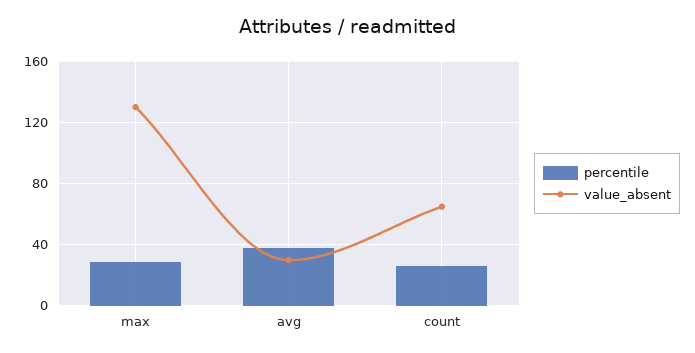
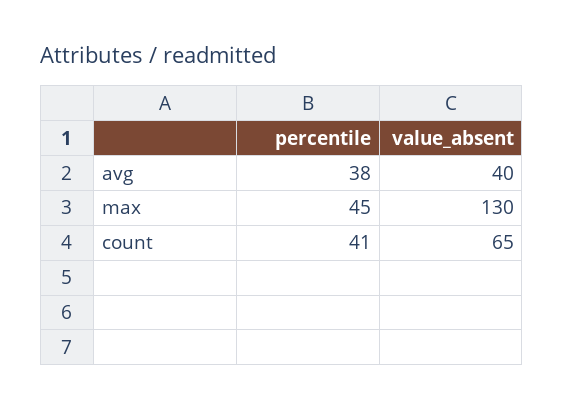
  {
    "percentile": {
-     "max": 30,
+     "max": 45,
      "avg": 38,
-     "count": 25
+     "count": 41
    },
    "value_absent": {
      "max": 130,
-     "avg": 30,
+     "avg": 40,
      "count": 65
    }
  }

